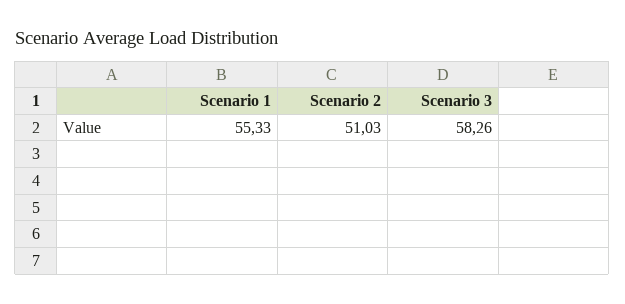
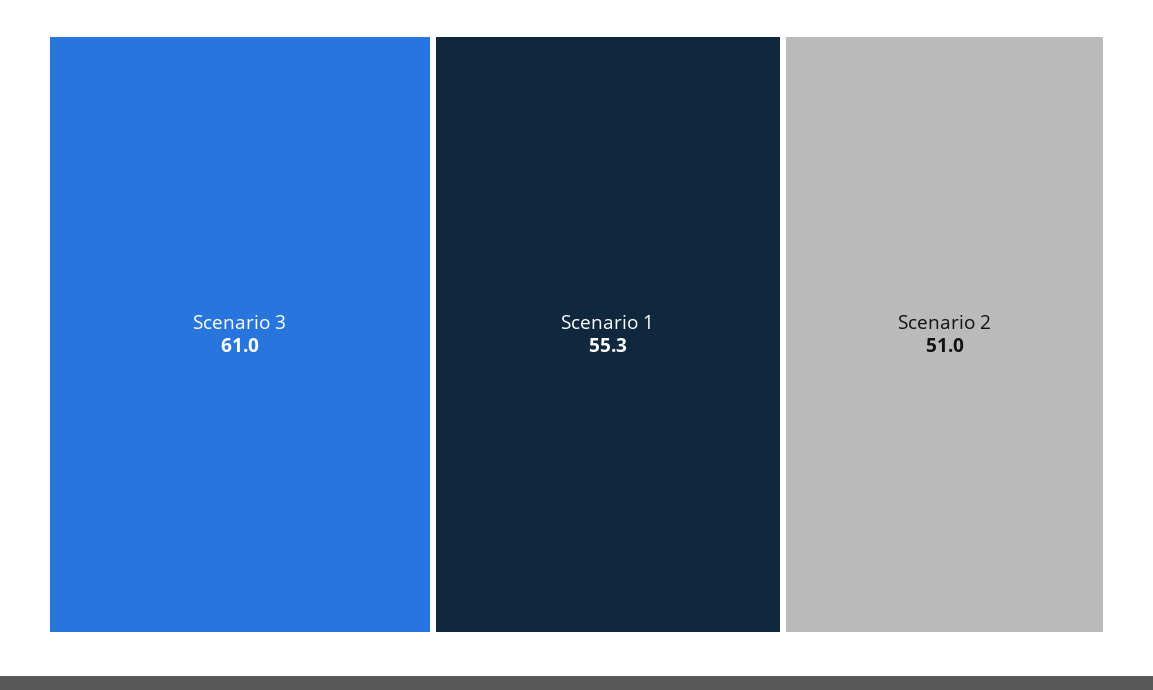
  {
    "Scenario 1": 55.33,
    "Scenario 2": 51.03,
-   "Scenario 3": 58.26
+   "Scenario 3": 61
  }

